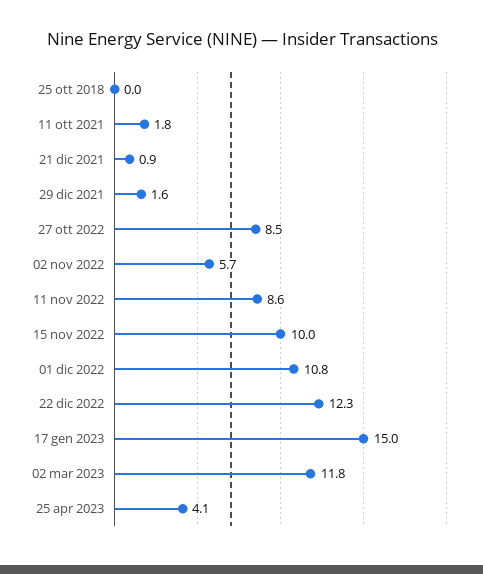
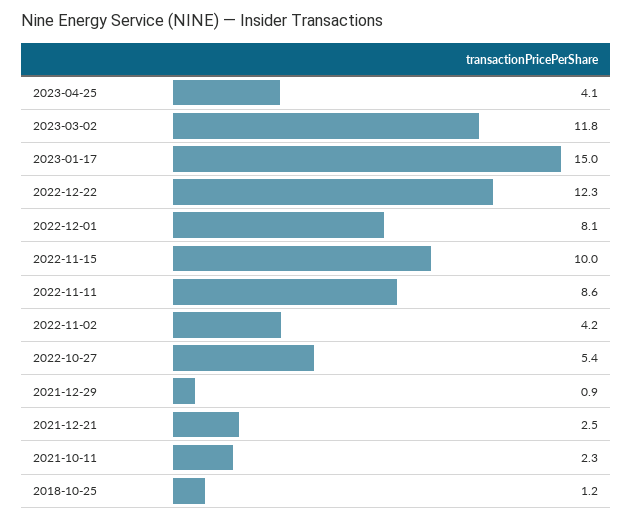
  {
-   "25 ott 2018": 0,
+   "25 ott 2018": 1.2,
-   "11 ott 2021": 1.8,
+   "11 ott 2021": 2.3,
-   "21 dic 2021": 0.9,
+   "21 dic 2021": 2.5,
-   "29 dic 2021": 1.6,
+   "29 dic 2021": 0.9,
-   "27 ott 2022": 8.5,
+   "27 ott 2022": 5.4,
-   "02 nov 2022": 5.7,
+   "02 nov 2022": 4.2,
    "11 nov 2022": 8.6,
    "15 nov 2022": 10,
-   "01 dic 2022": 10.8,
+   "01 dic 2022": 8.1,
    "22 dic 2022": 12.3,
    "17 gen 2023": 15,
    "02 mar 2023": 11.8,
    "25 apr 2023": 4.1
  }

